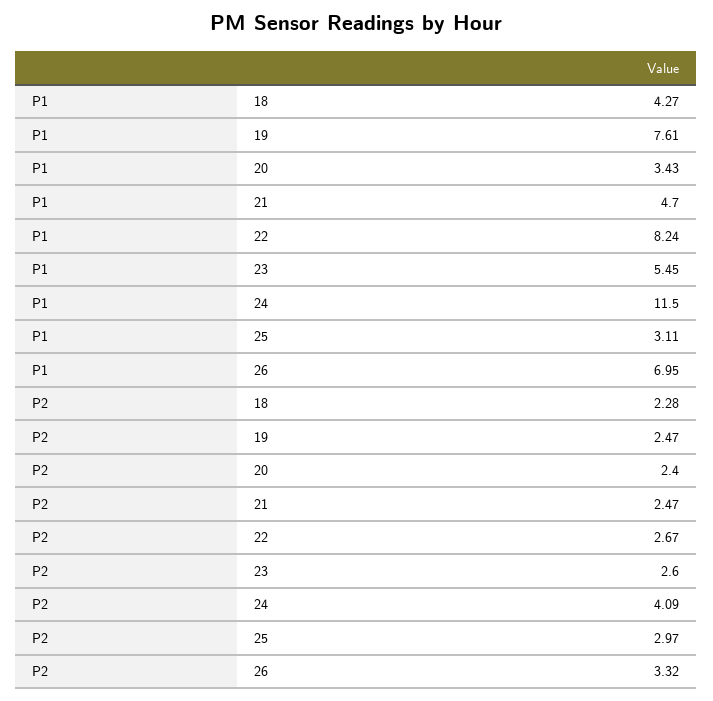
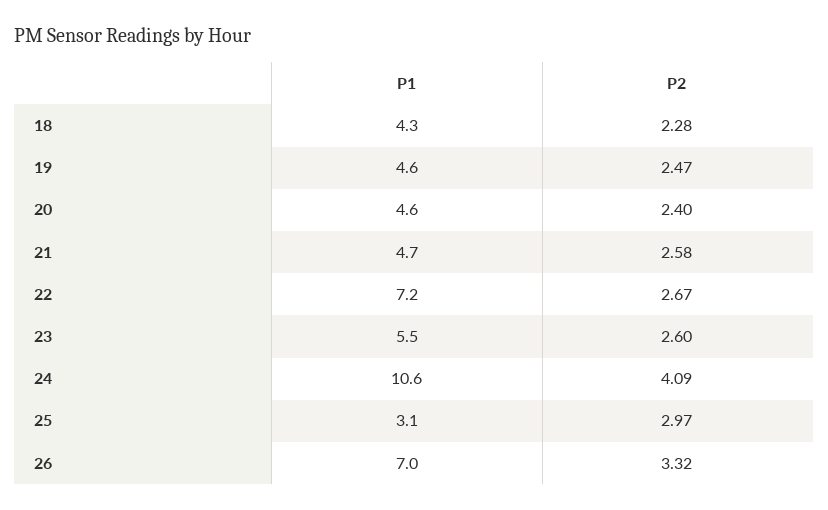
  {
    "P1": {
      "18": 4.27,
-     "19": 7.61,
+     "19": 4.6,
-     "20": 3.43,
+     "20": 4.6,
      "21": 4.7,
-     "22": 8.24,
+     "22": 7.2,
      "23": 5.45,
-     "24": 11.5,
+     "24": 10.6,
      "25": 3.11,
      "26": 6.95
    },
    "P2": {
      "18": 2.28,
      "19": 2.47,
      "20": 2.4,
-     "21": 2.47,
+     "21": 2.58,
      "22": 2.67,
      "23": 2.6,
      "24": 4.09,
      "25": 2.97,
      "26": 3.32
    }
  }

